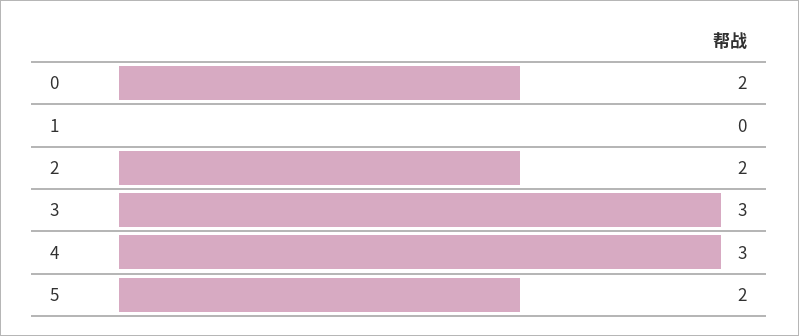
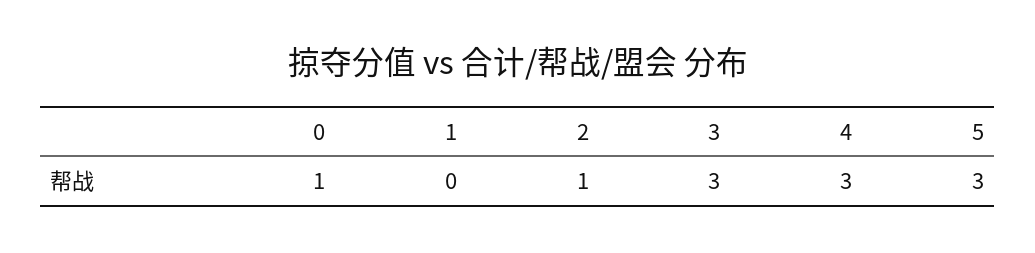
  {
-   "0": 2,
+   "0": 1,
    "1": 0,
-   "2": 2,
+   "2": 1,
    "3": 3,
    "4": 3,
-   "5": 2
+   "5": 3
  }

